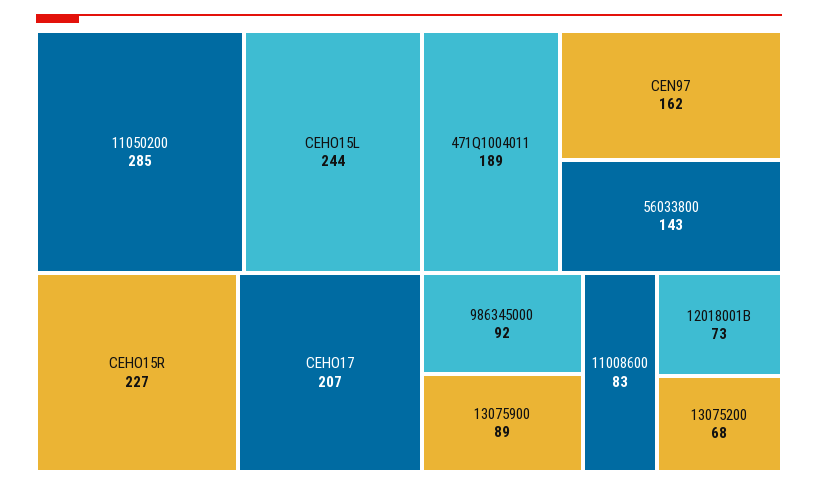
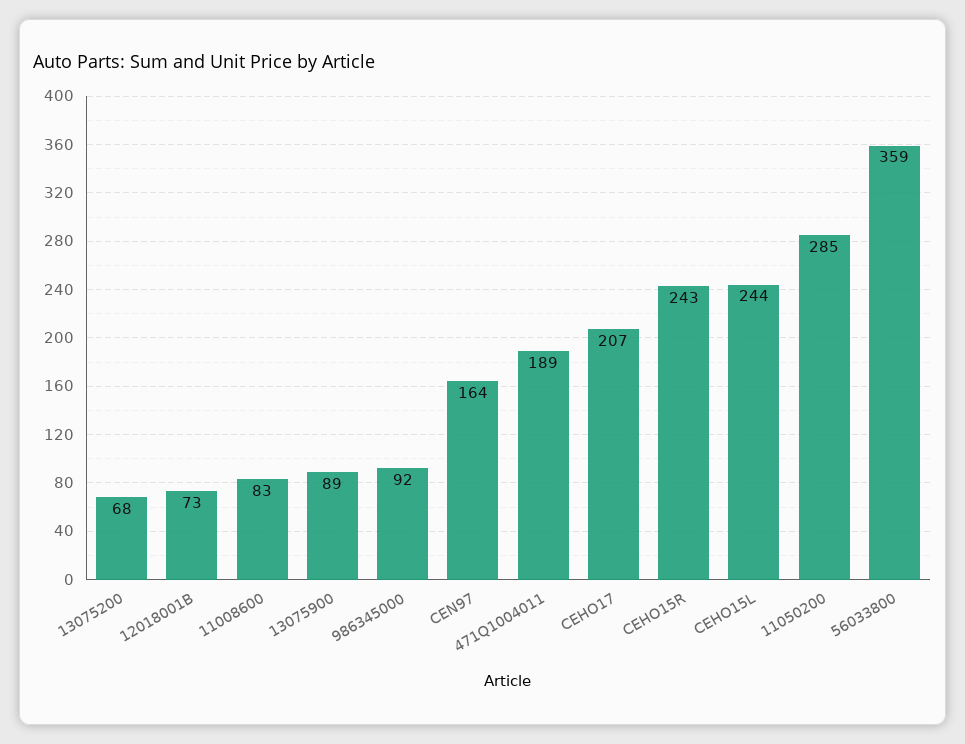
  {
    "11050200": 285,
    "CEHO15L": 244,
-   "CEHO15R": 227,
+   "CEHO15R": 243,
    "CEHO17": 207,
    "471Q1004011": 189,
-   "CEN97": 162,
+   "CEN97": 164,
-   "56033800": 143,
+   "56033800": 359,
    "986345000": 92,
    "13075900": 89,
    "11008600": 83,
    "12018001B": 73,
    "13075200": 68
  }

